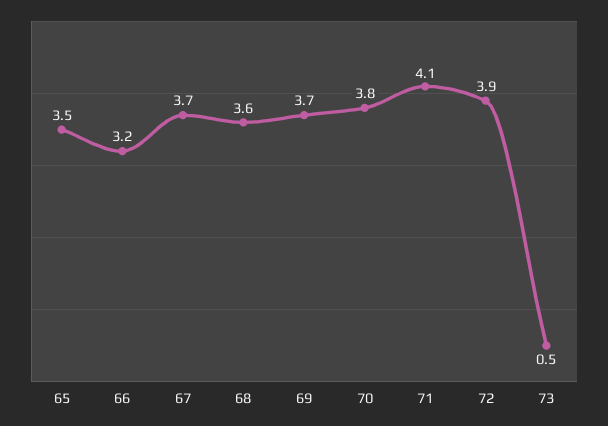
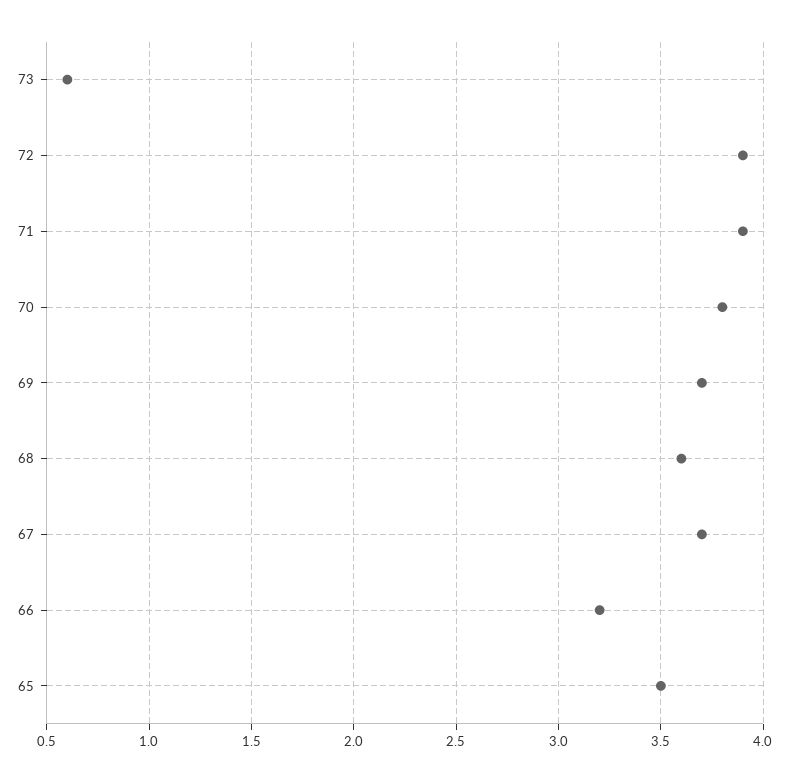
  {
    "65": 3.5,
    "66": 3.2,
    "67": 3.7,
    "68": 3.6,
    "69": 3.7,
    "70": 3.8,
-   "71": 4.1,
+   "71": 3.9,
    "72": 3.9,
-   "73": 0.5
+   "73": 0.6
  }

